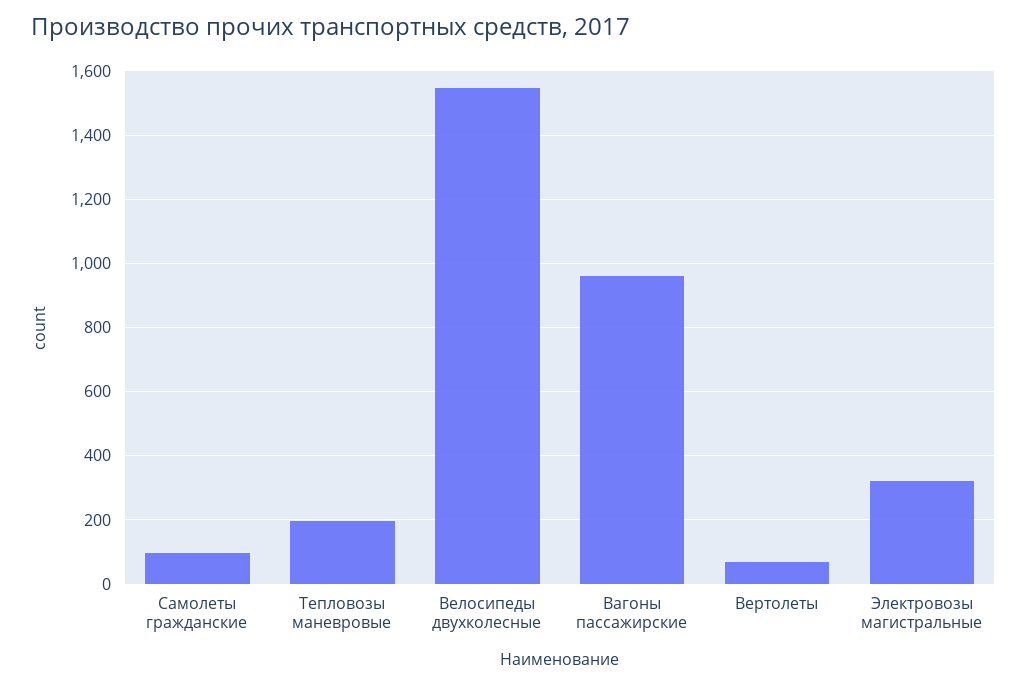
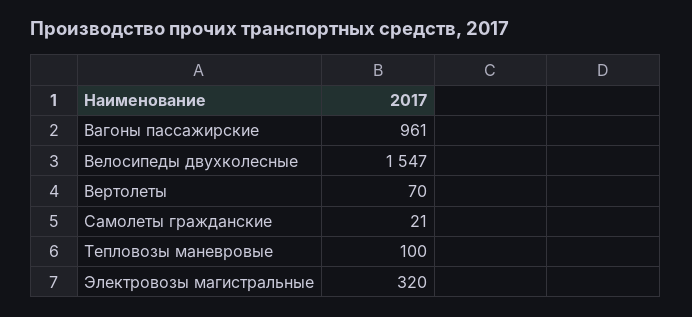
  {
-   "Самолеты гражданские": 100,
+   "Самолеты гражданские": 21,
-   "Тепловозы маневровые": 200,
+   "Тепловозы маневровые": 100,
    "Велосипеды двухколесные": 1547,
    "Вагоны пассажирские": 961,
    "Вертолеты": 70,
    "Электровозы магистральные": 320
  }

